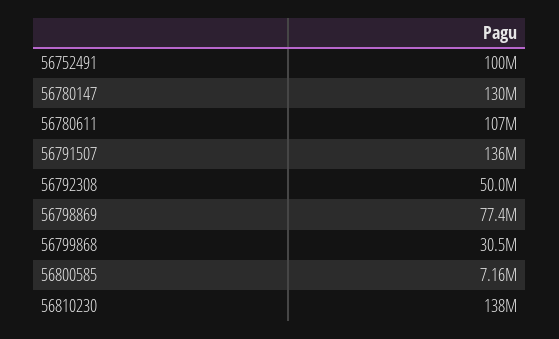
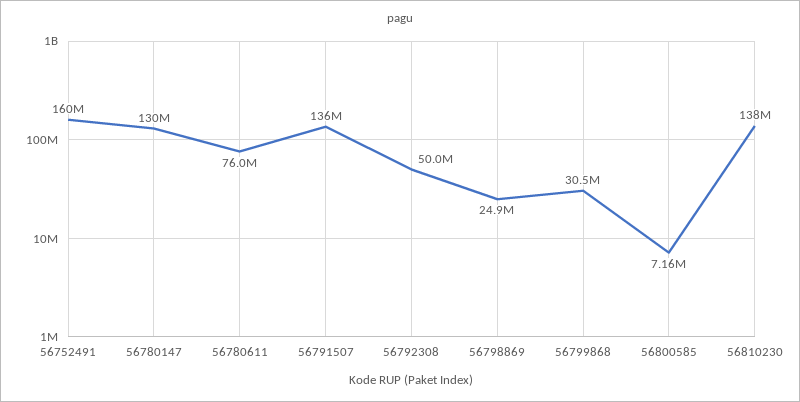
  {
-   "56752491": 100000000,
+   "56752491": 160000000,
    "56780147": 130000000,
-   "56780611": 107000000,
+   "56780611": 76000000,
    "56791507": 136000000,
    "56792308": 50000000,
-   "56798869": 77400000,
+   "56798869": 24900000,
    "56799868": 30500000,
    "56800585": 7160000,
    "56810230": 138000000
  }

